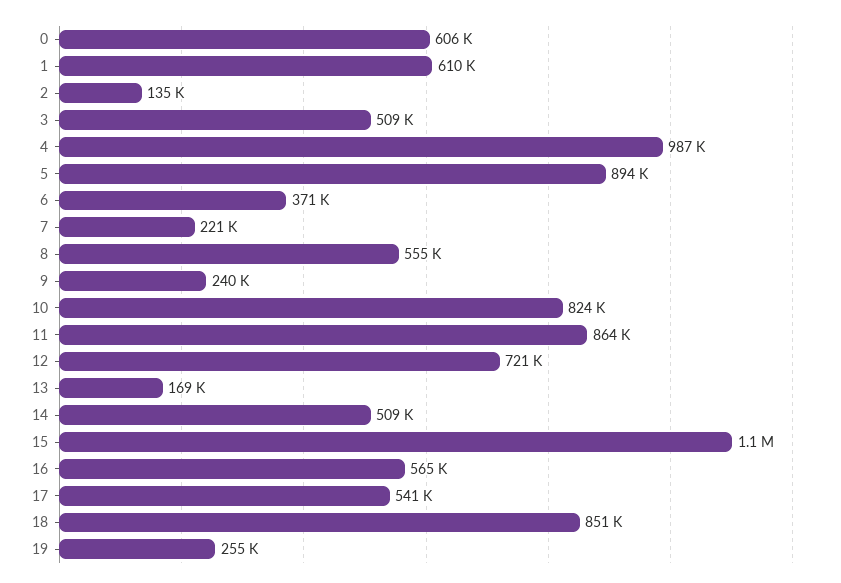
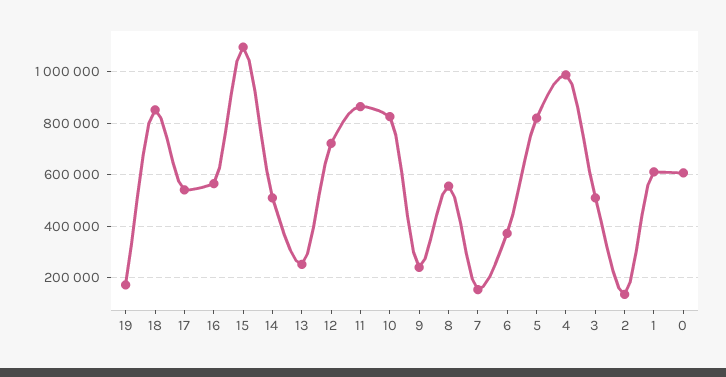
  {
    "0": 606000,
    "1": 610000,
    "2": 135000,
    "3": 509000,
    "4": 987000,
-   "5": 894000,
+   "5": 825000,
    "6": 371000,
-   "7": 221000,
+   "7": 150000,
    "8": 555000,
    "9": 240000,
    "10": 824000,
    "11": 864000,
    "12": 721000,
-   "13": 169000,
+   "13": 250000,
    "14": 509000,
    "15": 1100000,
    "16": 565000,
    "17": 541000,
    "18": 851000,
-   "19": 255000
+   "19": 175000
  }

